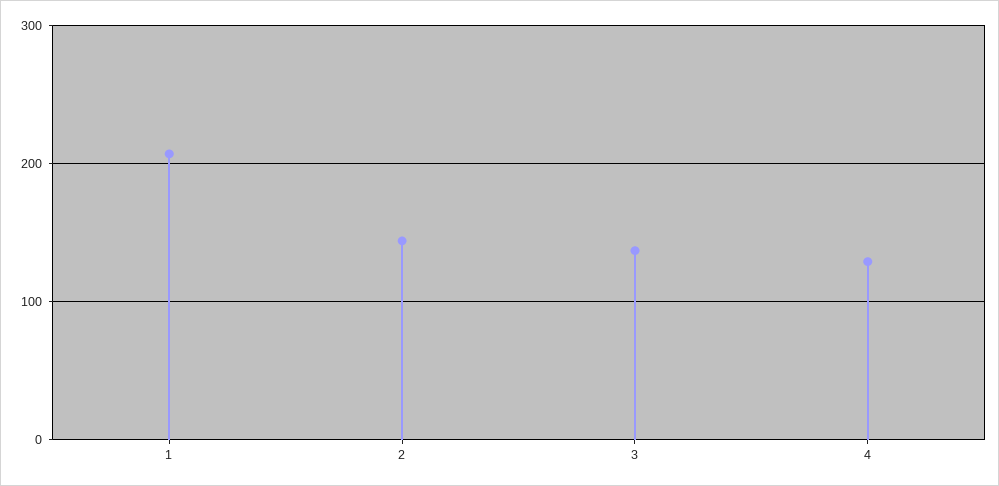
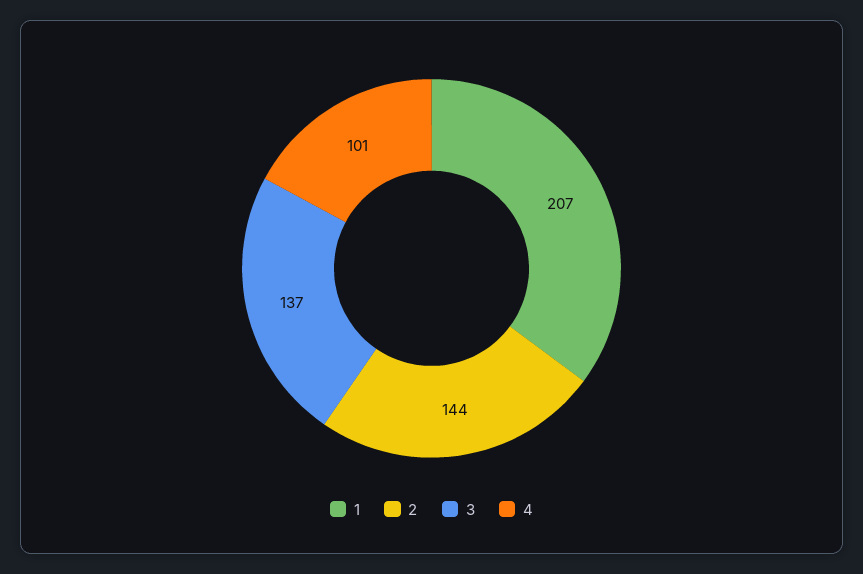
  {
    "1": 207,
    "2": 144,
    "3": 137,
-   "4": 130
+   "4": 101
  }

